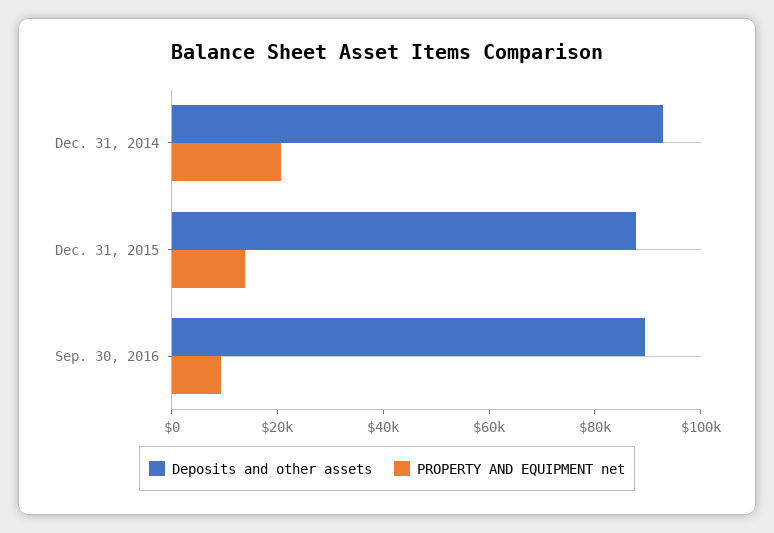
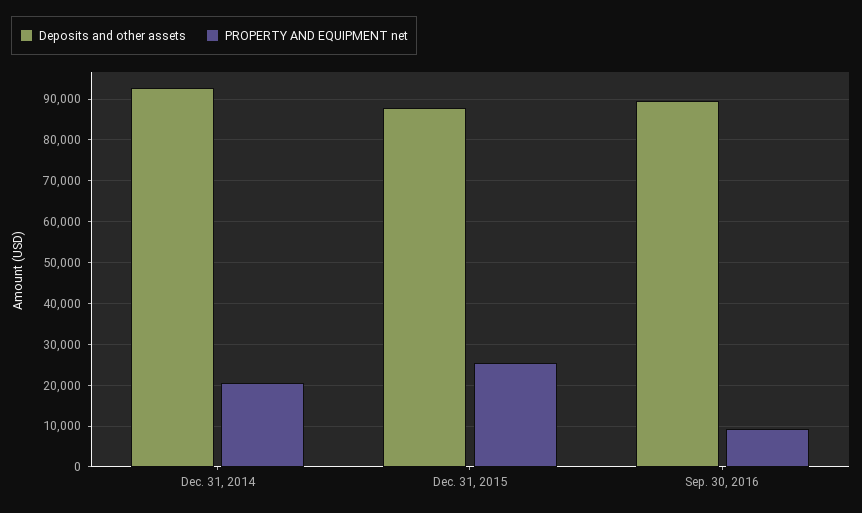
  {
    "Deposits and other assets": {
      "Dec. 31, 2014": 92000,
      "Dec. 31, 2015": 88000,
      "Sep. 30, 2016": 90000
    },
    "PROPERTY AND EQUIPMENT net": {
      "Dec. 31, 2014": 20000,
-     "Dec. 31, 2015": 15000,
+     "Dec. 31, 2015": 26000,
      "Sep. 30, 2016": 10000
    }
  }

